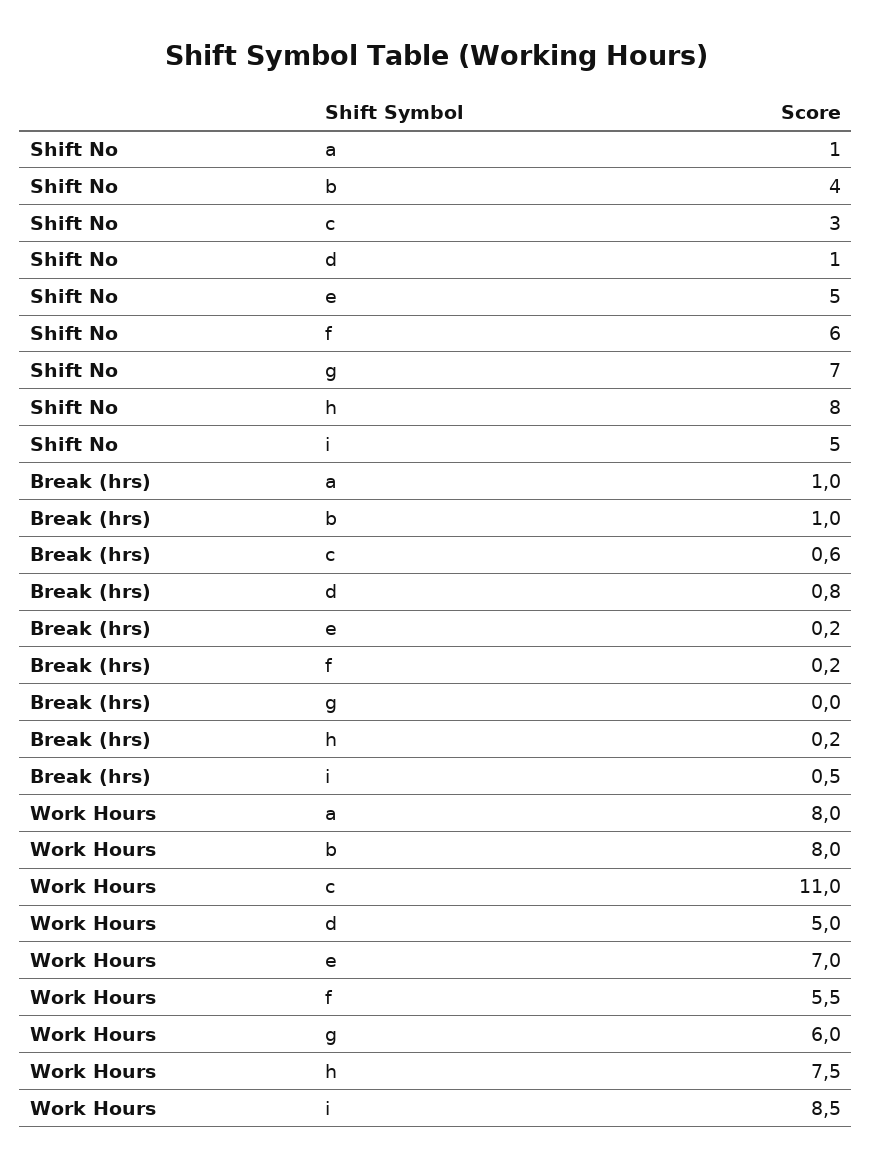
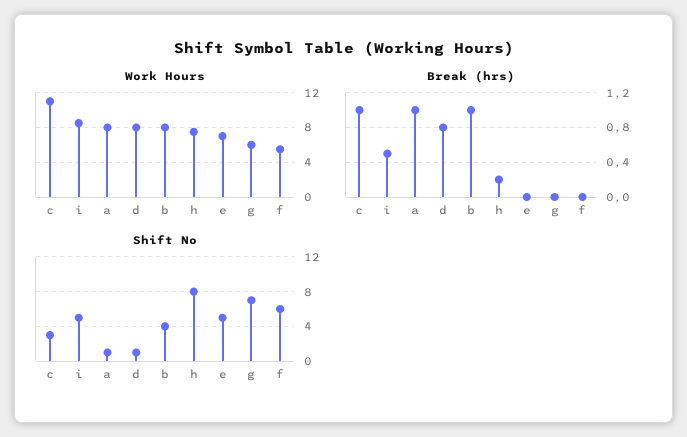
  {
    "Shift No": {
      "a": 1,
      "b": 4,
      "c": 3,
      "d": 1,
      "e": 5,
      "f": 6,
      "g": 7,
      "h": 8,
      "i": 5
    },
    "Break (hrs)": {
      "a": 1,
      "b": 1,
-     "c": 0.6,
+     "c": 1,
      "d": 0.8,
-     "e": 0.2,
+     "e": 0,
-     "f": 0.2,
+     "f": 0,
      "g": 0,
      "h": 0.2,
      "i": 0.5
    },
    "Work Hours": {
      "a": 8,
      "b": 8,
      "c": 11,
-     "d": 5,
+     "d": 8,
      "e": 7,
      "f": 5.5,
      "g": 6,
      "h": 7.5,
      "i": 8.5
    }
  }

